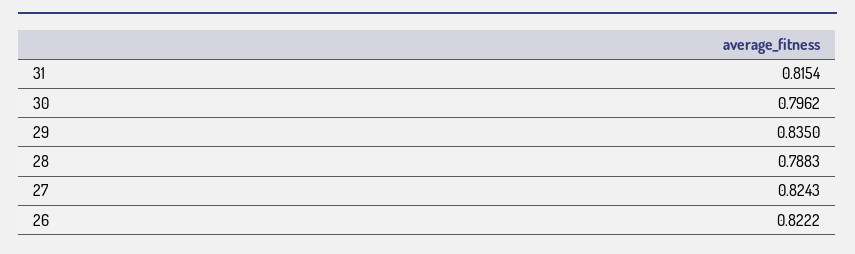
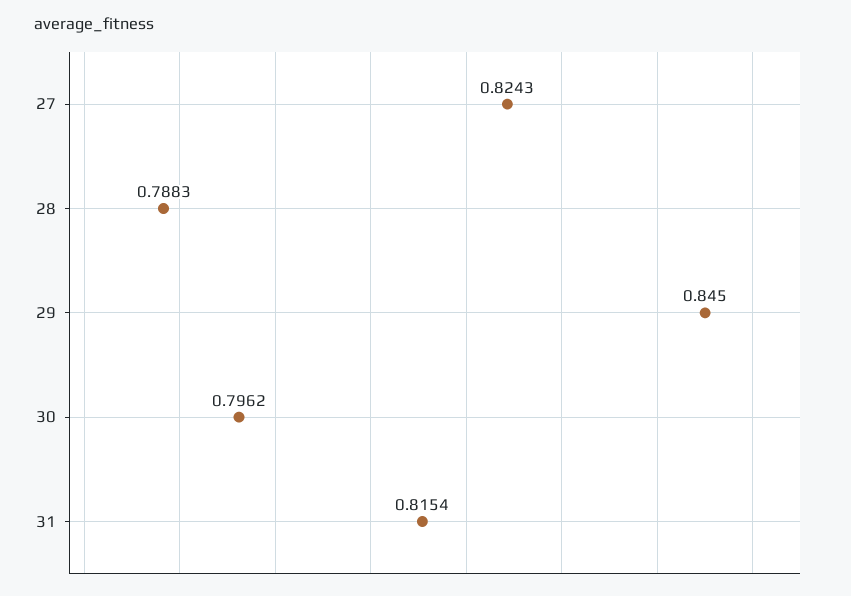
  {
    "31": 0.8154,
    "30": 0.7962,
-   "29": 0.835,
+   "29": 0.845,
    "28": 0.7883,
-   "27": 0.8243,
+   "27": 0.8243
-   "26": 0.8222
  }

